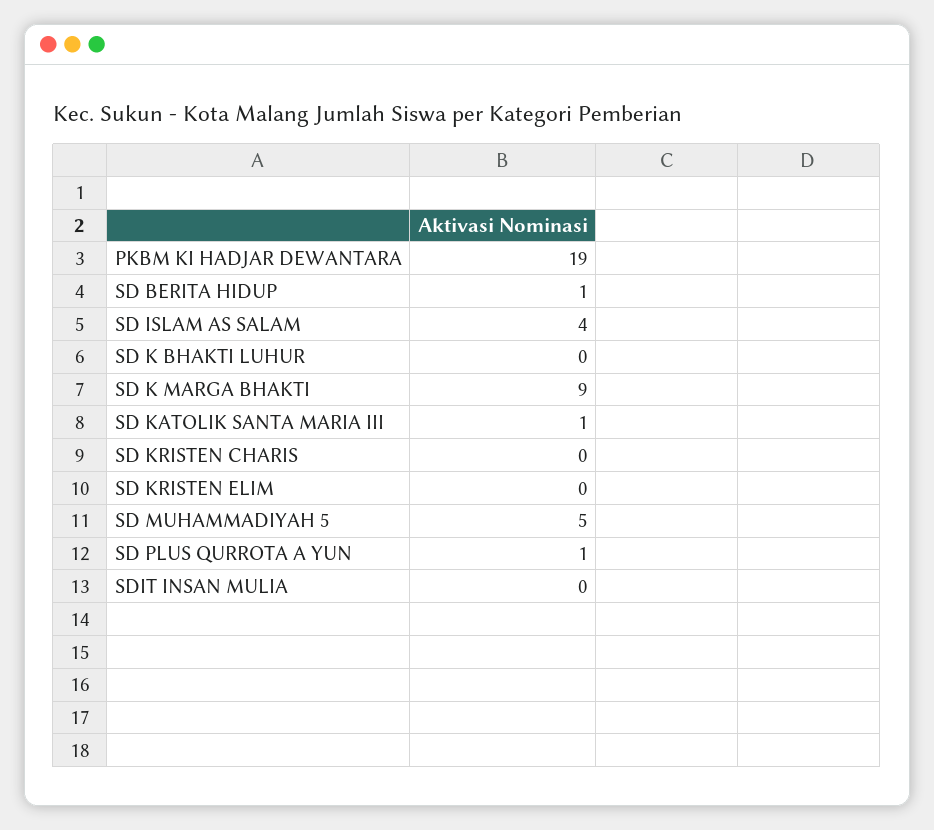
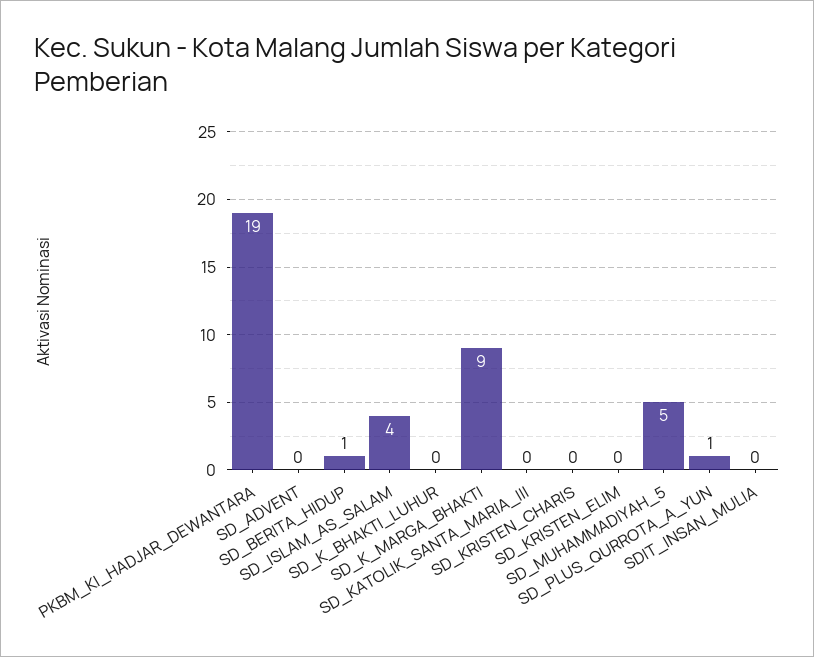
  {
    "PKBM KI HADJAR DEWANTARA": 19,
    "SD BERITA HIDUP": 1,
    "SD ISLAM AS SALAM": 4,
    "SD K BHAKTI LUHUR": 0,
    "SD K MARGA BHAKTI": 9,
-   "SD KATOLIK SANTA MARIA III": 1,
+   "SD KATOLIK SANTA MARIA III": 0,
    "SD KRISTEN CHARIS": 0,
    "SD KRISTEN ELIM": 0,
    "SD MUHAMMADIYAH 5": 5,
    "SD PLUS QURROTA A YUN": 1,
-   "SDIT INSAN MULIA": 0
+   "SDIT INSAN MULIA": 0,
+   "SD_ADVENT": 0
  }

